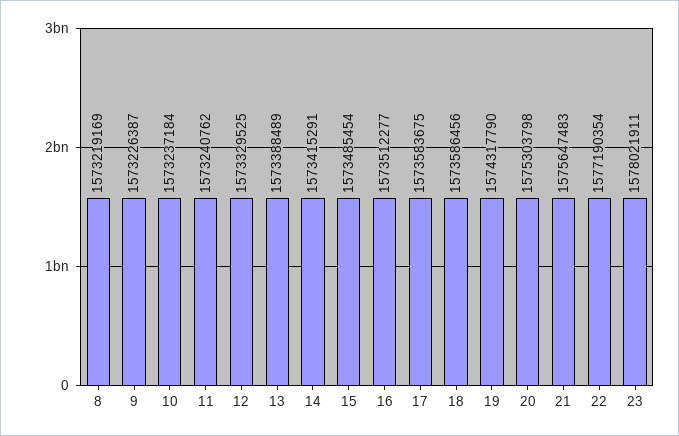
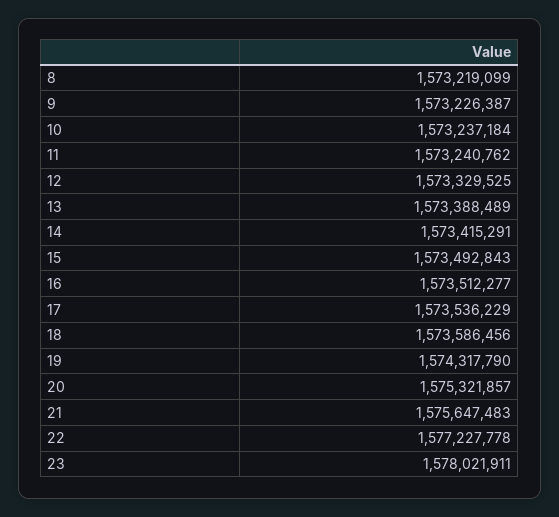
  {
-   "8": 1573219169,
+   "8": 1573219099,
    "9": 1573226387,
    "10": 1573237184,
    "11": 1573240762,
    "12": 1573329525,
    "13": 1573388489,
    "14": 1573415291,
-   "15": 1573485454,
+   "15": 1573492843,
    "16": 1573512277,
-   "17": 1573583675,
+   "17": 1573536229,
    "18": 1573586456,
    "19": 1574317790,
-   "20": 1575303798,
+   "20": 1575321857,
    "21": 1575647483,
-   "22": 1577190354,
+   "22": 1577227778,
    "23": 1578021911
  }

